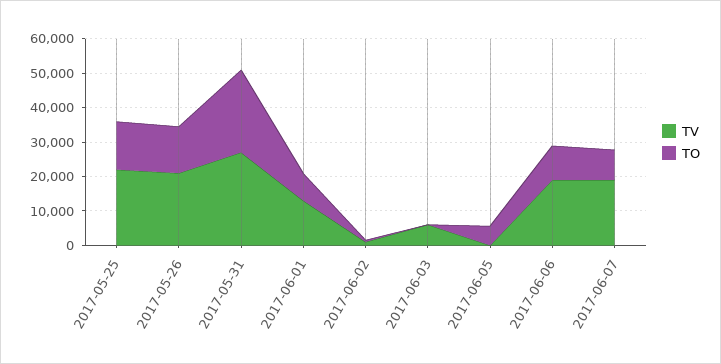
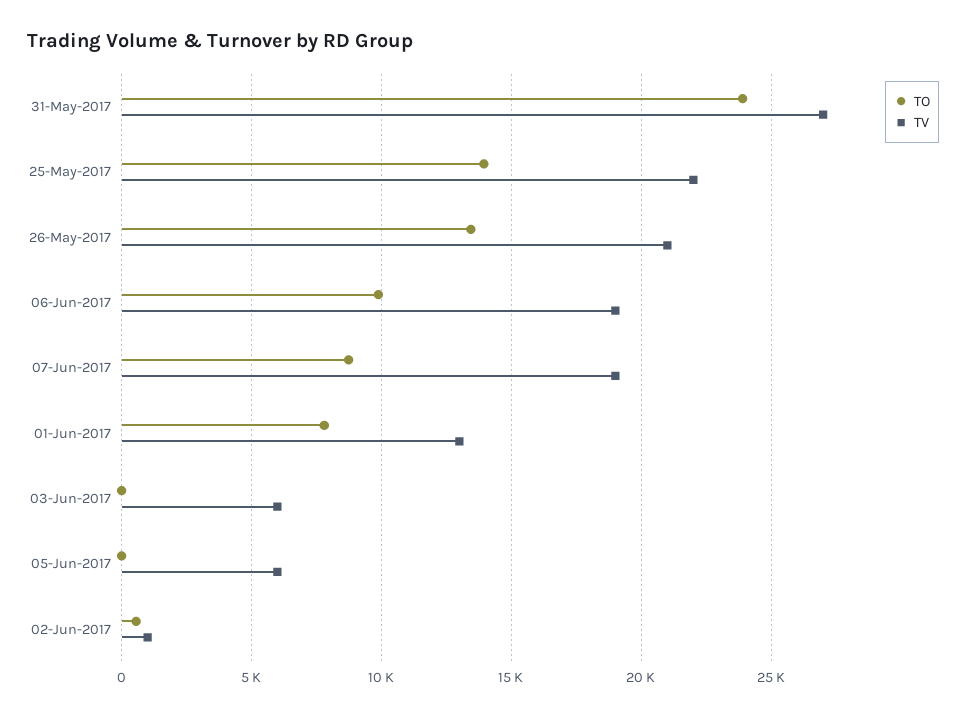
  {
    "TV": {
      "2017-05-25": 22000,
      "2017-05-26": 21000,
      "2017-05-31": 27000,
      "2017-06-01": 13000,
      "2017-06-02": 1000,
      "2017-06-03": 6000,
-     "2017-06-05": 0,
+     "2017-06-05": 6000,
      "2017-06-06": 19000,
      "2017-06-07": 19000
    },
    "TO": {
      "2017-05-25": 14000,
      "2017-05-26": 13500,
      "2017-05-31": 24000,
      "2017-06-01": 8000,
      "2017-06-02": 500,
      "2017-06-03": 0,
-     "2017-06-05": 5000,
+     "2017-06-05": 0,
      "2017-06-06": 10000,
      "2017-06-07": 8500
    }
  }

